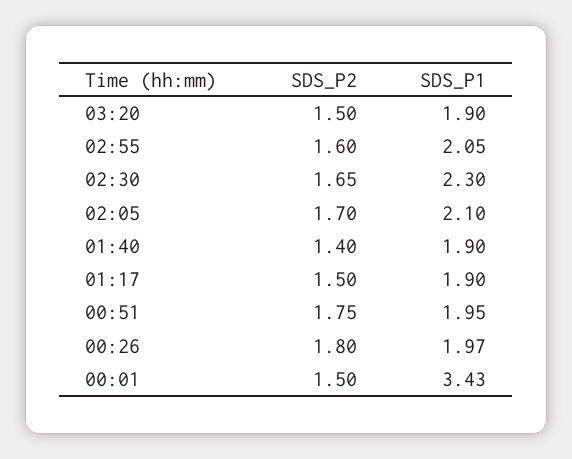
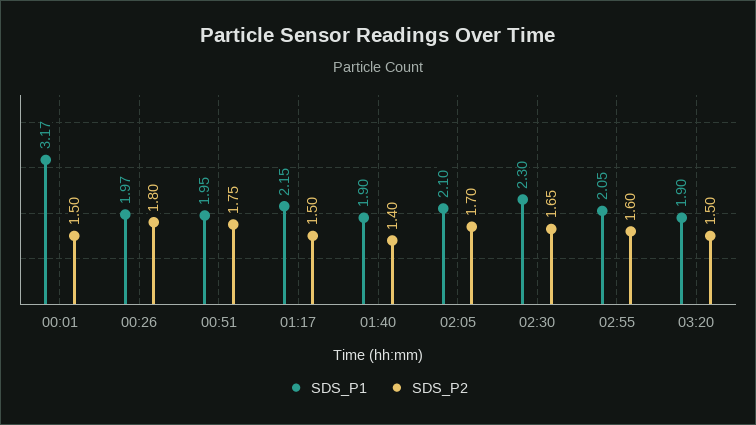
  {
    "SDS_P2": {
      "03:20": 1.5,
      "02:55": 1.6,
      "02:30": 1.65,
      "02:05": 1.7,
      "01:40": 1.4,
      "01:17": 1.5,
      "00:51": 1.75,
      "00:26": 1.8,
      "00:01": 1.5
    },
    "SDS_P1": {
      "03:20": 1.9,
      "02:55": 2.05,
      "02:30": 2.3,
      "02:05": 2.1,
      "01:40": 1.9,
-     "01:17": 1.9,
+     "01:17": 2.15,
      "00:51": 1.95,
      "00:26": 1.97,
-     "00:01": 3.43
+     "00:01": 3.17
    }
  }

